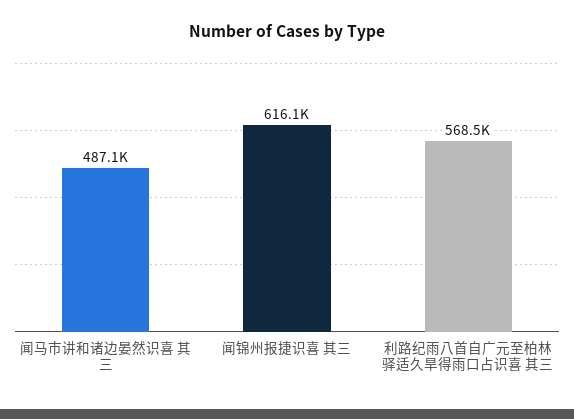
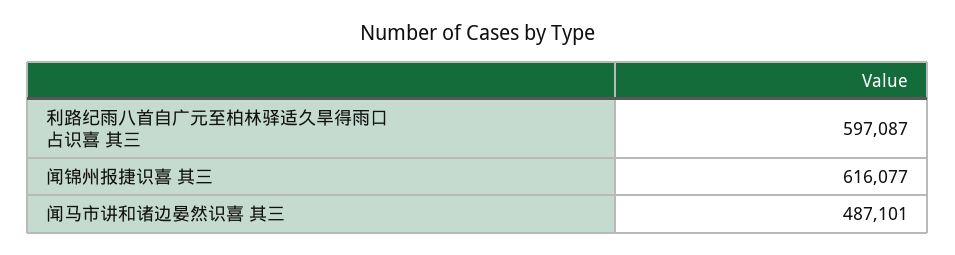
  {
    "闻马市讲和诸边晏然识喜 其三": 487101,
    "闻锦州报捷识喜 其三": 616077,
-   "利路纪雨八首自广元至柏林驿适久旱得雨口占识喜 其三": 568500
+   "利路纪雨八首自广元至柏林驿适久旱得雨口占识喜 其三": 597087
  }

